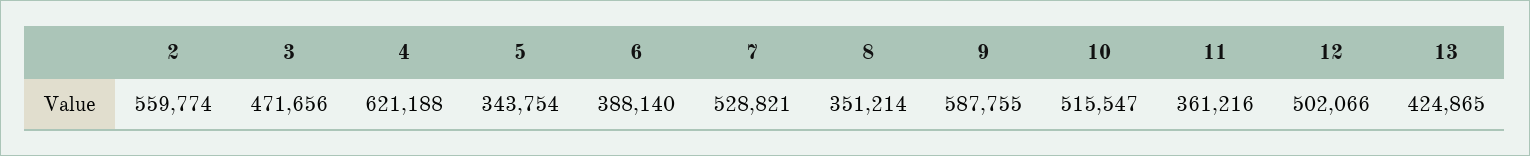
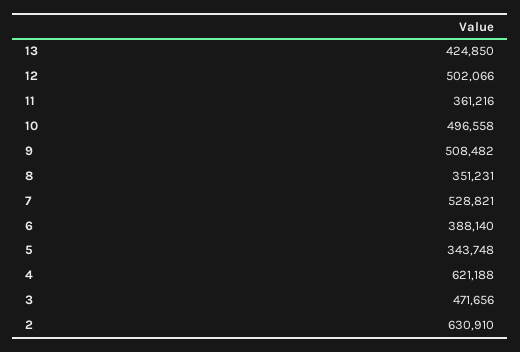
  {
-   "2": 559774,
+   "2": 630910,
    "3": 471656,
    "4": 621188,
-   "5": 343754,
+   "5": 343748,
    "6": 388140,
    "7": 528821,
-   "8": 351214,
+   "8": 351231,
-   "9": 587755,
+   "9": 508482,
-   "10": 515547,
+   "10": 496558,
    "11": 361216,
    "12": 502066,
-   "13": 424865
+   "13": 424850
  }

